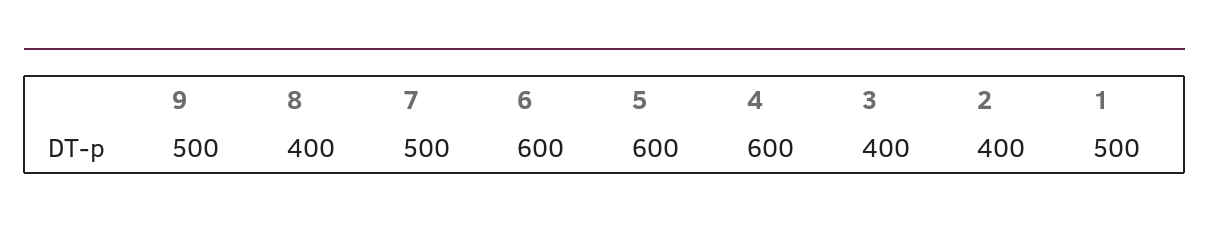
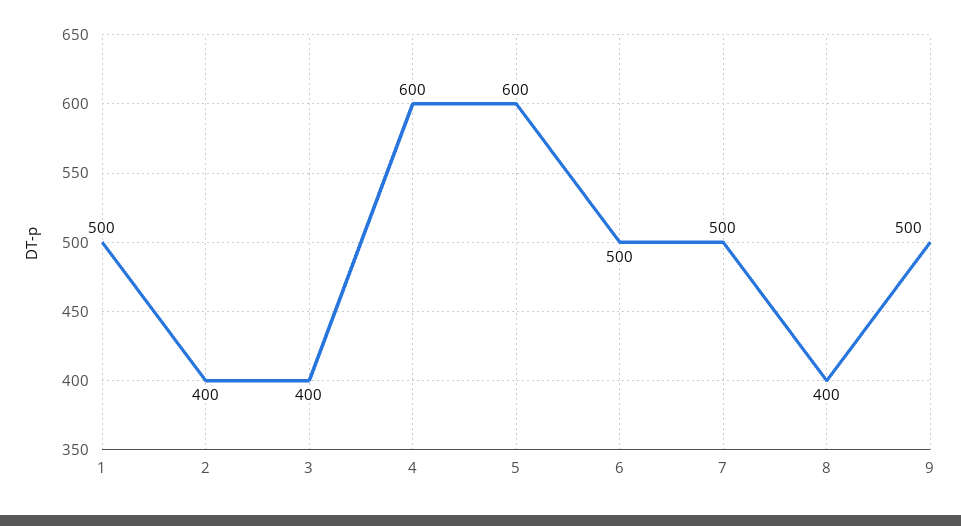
  {
    "9": 500,
    "8": 400,
    "7": 500,
-   "6": 600,
+   "6": 500,
    "5": 600,
    "4": 600,
    "3": 400,
    "2": 400,
    "1": 500
  }

